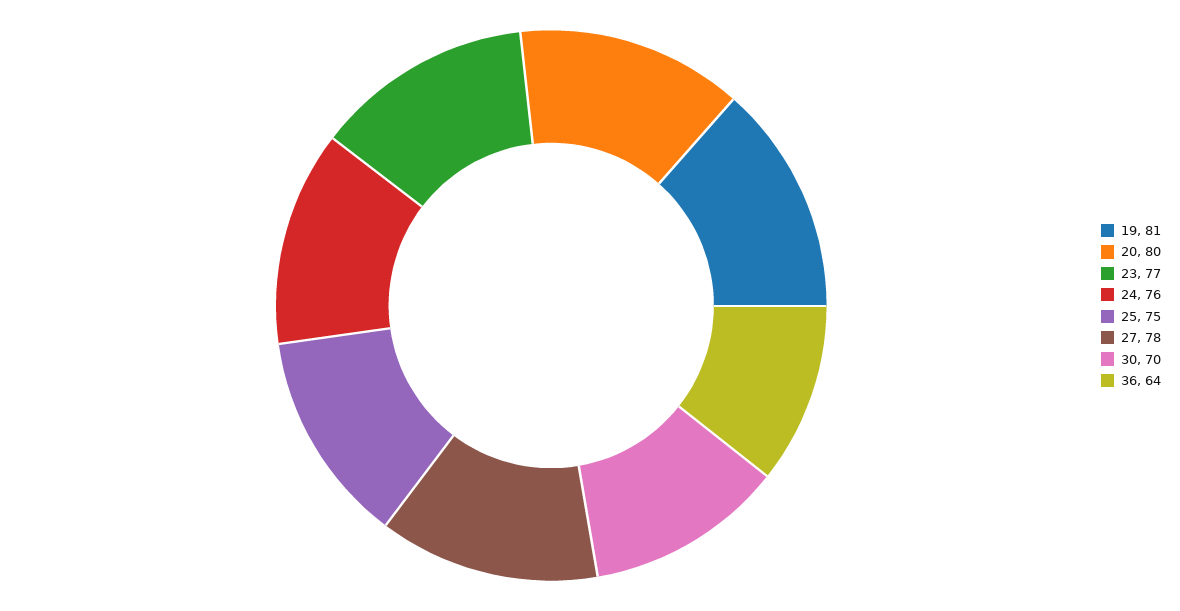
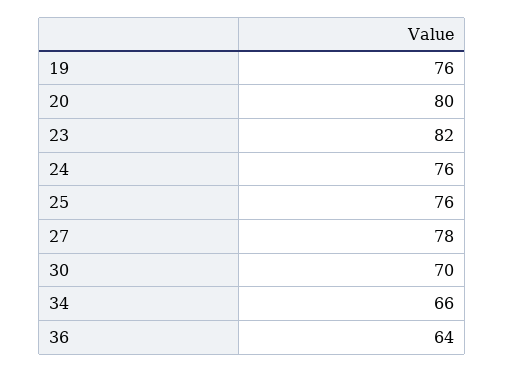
  {
-   "19": 81,
+   "19": 76,
    "20": 80,
-   "23": 77,
+   "23": 82,
    "24": 76,
-   "25": 75,
+   "25": 76,
    "27": 78,
    "30": 70,
-   "36": 64
+   "36": 64,
+   "34": 66
  }

